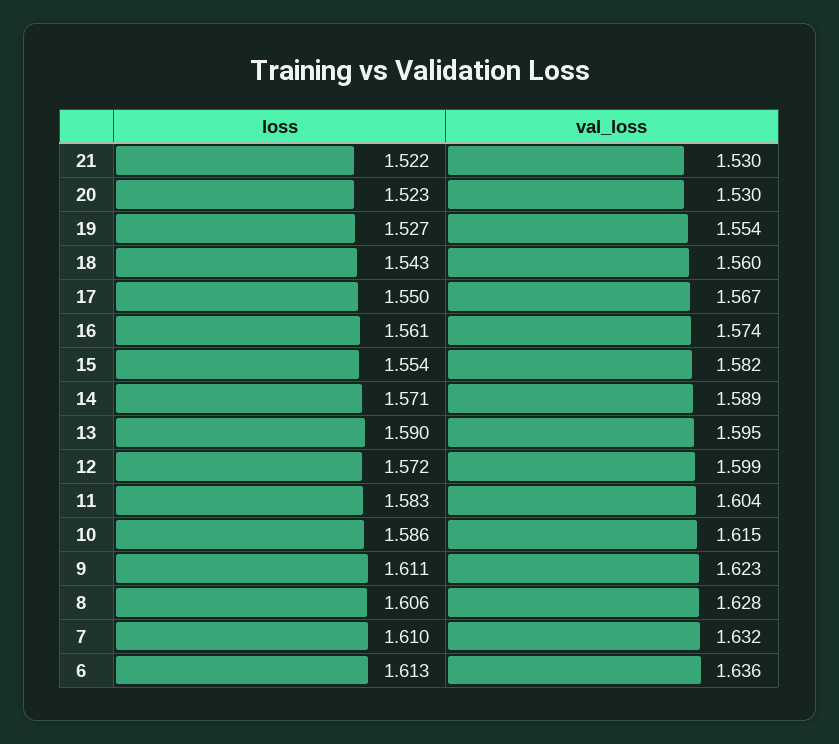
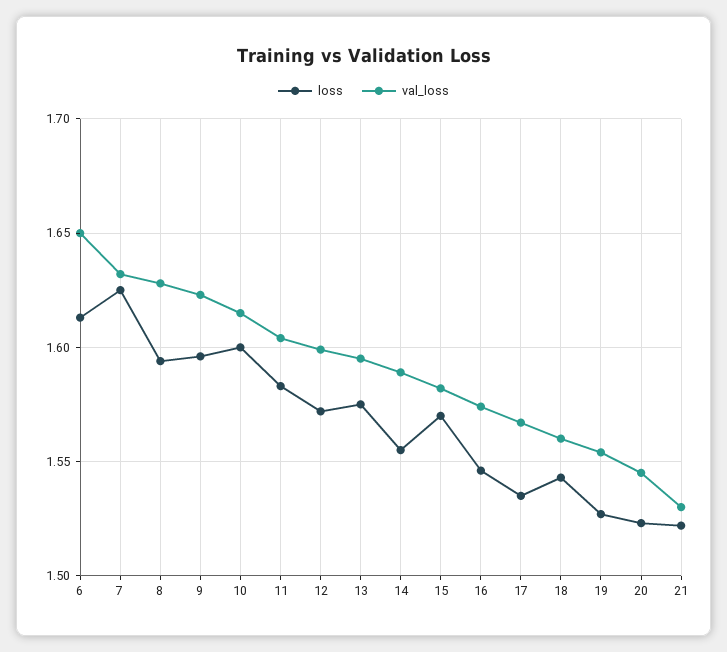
  {
    "loss": {
      "21": 1.522,
      "20": 1.523,
      "19": 1.527,
      "18": 1.543,
-     "17": 1.55,
+     "17": 1.535,
-     "16": 1.561,
+     "16": 1.545,
-     "15": 1.554,
+     "15": 1.57,
-     "14": 1.571,
+     "14": 1.555,
-     "13": 1.59,
+     "13": 1.575,
      "12": 1.572,
      "11": 1.583,
-     "10": 1.586,
+     "10": 1.6,
-     "9": 1.611,
+     "9": 1.595,
-     "8": 1.606,
+     "8": 1.595,
-     "7": 1.61,
+     "7": 1.625,
      "6": 1.613
    },
    "val_loss": {
      "21": 1.53,
-     "20": 1.53,
+     "20": 1.545,
      "19": 1.554,
      "18": 1.56,
      "17": 1.567,
      "16": 1.574,
      "15": 1.582,
      "14": 1.589,
      "13": 1.595,
      "12": 1.599,
      "11": 1.604,
      "10": 1.615,
      "9": 1.623,
      "8": 1.628,
      "7": 1.632,
-     "6": 1.636
+     "6": 1.65
    }
  }

